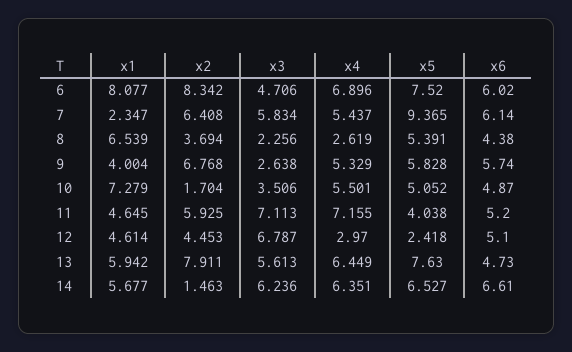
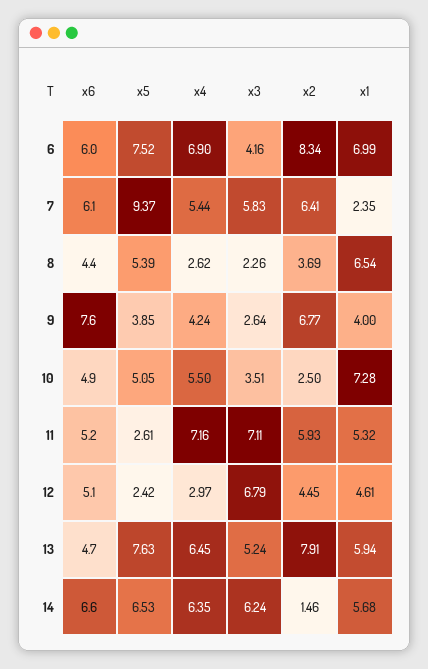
  {
    "x1": {
-     "6": 8.077,
+     "6": 6.99,
      "7": 2.347,
      "8": 6.539,
      "9": 4.004,
      "10": 7.279,
-     "11": 4.645,
+     "11": 5.32,
      "12": 4.614,
      "13": 5.942,
      "14": 5.677
    },
    "x2": {
      "6": 8.342,
      "7": 6.408,
      "8": 3.694,
      "9": 6.768,
-     "10": 1.704,
+     "10": 2.5,
      "11": 5.925,
      "12": 4.453,
      "13": 7.911,
      "14": 1.463
    },
    "x3": {
-     "6": 4.706,
+     "6": 4.16,
      "7": 5.834,
      "8": 2.256,
      "9": 2.638,
      "10": 3.506,
      "11": 7.113,
      "12": 6.787,
-     "13": 5.613,
+     "13": 5.24,
      "14": 6.236
    },
    "x4": {
      "6": 6.896,
      "7": 5.437,
      "8": 2.619,
-     "9": 5.329,
+     "9": 4.24,
      "10": 5.501,
      "11": 7.155,
      "12": 2.97,
      "13": 6.449,
      "14": 6.351
    },
    "x5": {
      "6": 7.52,
      "7": 9.365,
      "8": 5.391,
-     "9": 5.828,
+     "9": 3.85,
      "10": 5.052,
-     "11": 4.038,
+     "11": 2.61,
      "12": 2.418,
      "13": 7.63,
      "14": 6.527
    },
    "x6": {
      "6": 6.02,
      "7": 6.14,
      "8": 4.38,
-     "9": 5.74,
+     "9": 7.6,
      "10": 4.87,
      "11": 5.2,
      "12": 5.1,
      "13": 4.73,
      "14": 6.61
    }
  }

